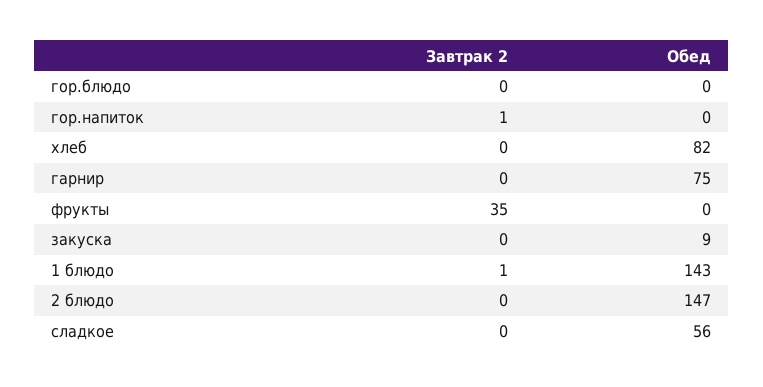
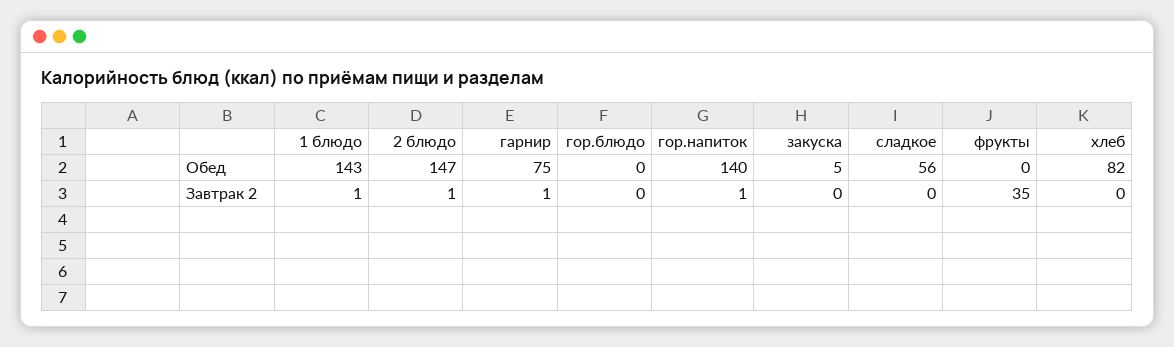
  {
    "Завтрак 2": {
      "гор.блюдо": 0,
      "гор.напиток": 1,
      "хлеб": 0,
-     "гарнир": 0,
+     "гарнир": 1,
      "фрукты": 35,
      "закуска": 0,
      "1 блюдо": 1,
-     "2 блюдо": 0,
+     "2 блюдо": 1,
      "сладкое": 0
    },
    "Обед": {
      "гор.блюдо": 0,
-     "гор.напиток": 0,
+     "гор.напиток": 140,
      "хлеб": 82,
      "гарнир": 75,
      "фрукты": 0,
-     "закуска": 9,
+     "закуска": 5,
      "1 блюдо": 143,
      "2 блюдо": 147,
      "сладкое": 56
    }
  }

